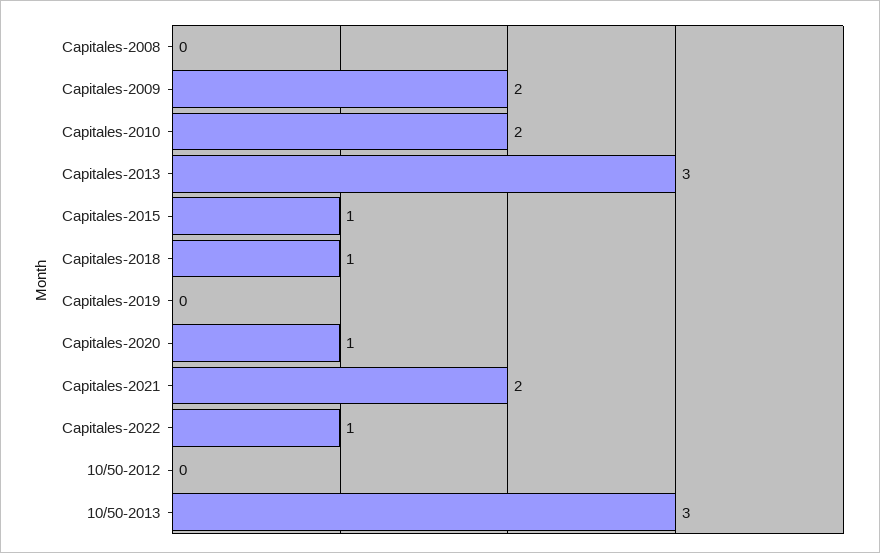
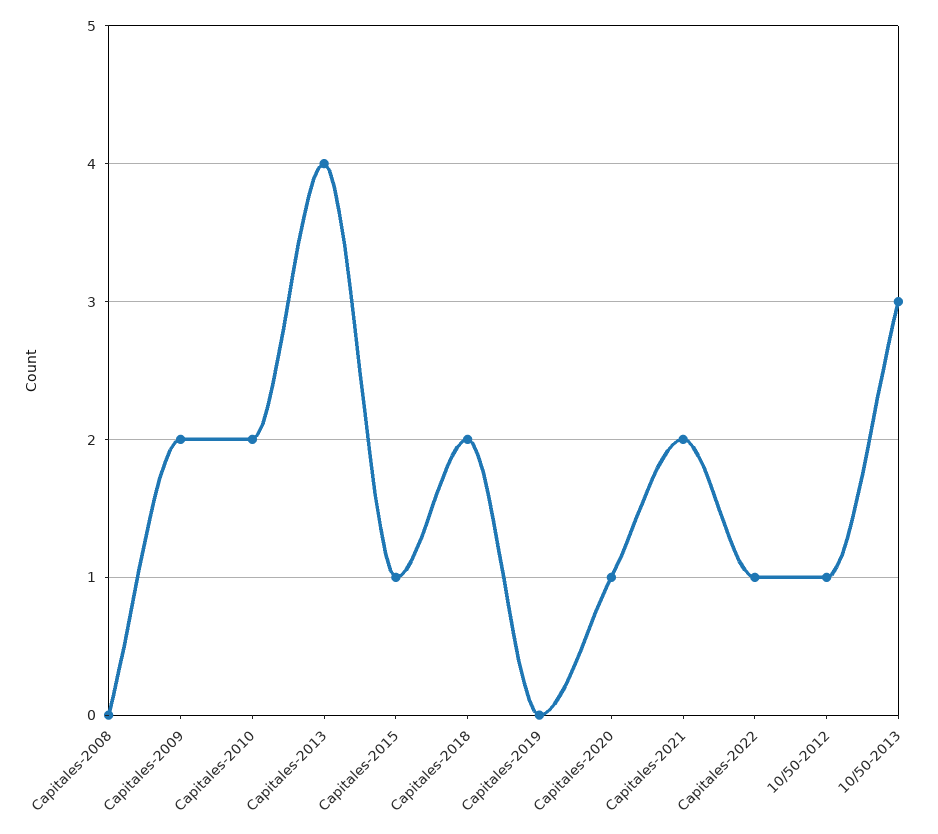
  {
    "Capitales-2008": 0,
    "Capitales-2009": 2,
    "Capitales-2010": 2,
-   "Capitales-2013": 3,
+   "Capitales-2013": 4,
    "Capitales-2015": 1,
-   "Capitales-2018": 1,
+   "Capitales-2018": 2,
    "Capitales-2019": 0,
    "Capitales-2020": 1,
    "Capitales-2021": 2,
    "Capitales-2022": 1,
-   "10/50-2012": 0,
+   "10/50-2012": 1,
    "10/50-2013": 3
  }

